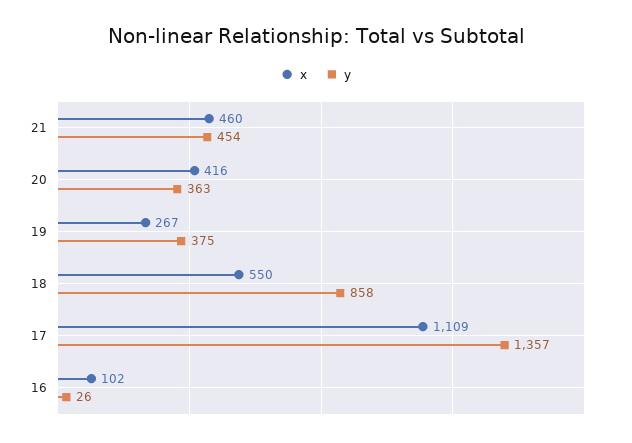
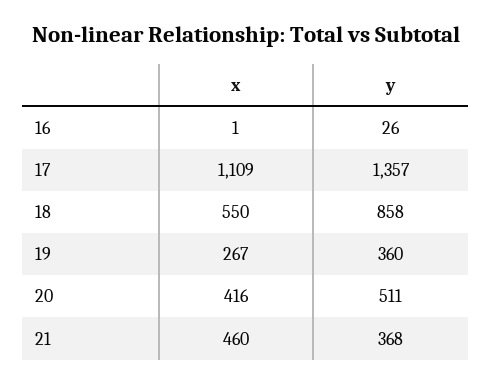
  {
    "x": {
      "21": 460,
      "20": 416,
      "19": 267,
      "18": 550,
      "17": 1109,
-     "16": 102
+     "16": 1
    },
    "y": {
-     "21": 454,
+     "21": 368,
-     "20": 363,
+     "20": 511,
-     "19": 375,
+     "19": 360,
      "18": 858,
      "17": 1357,
      "16": 26
    }
  }

